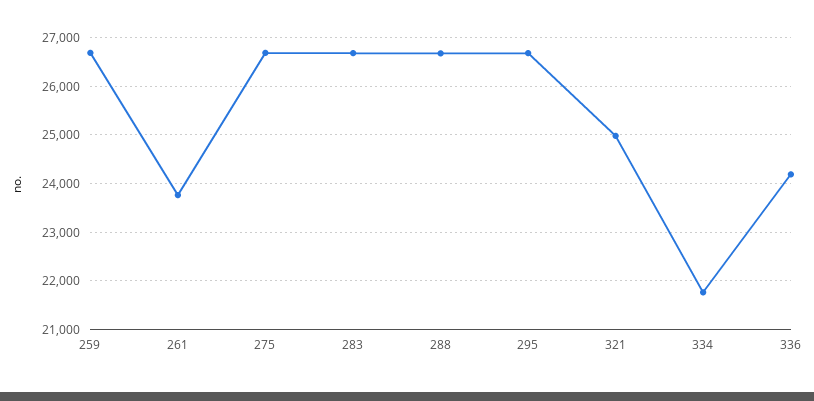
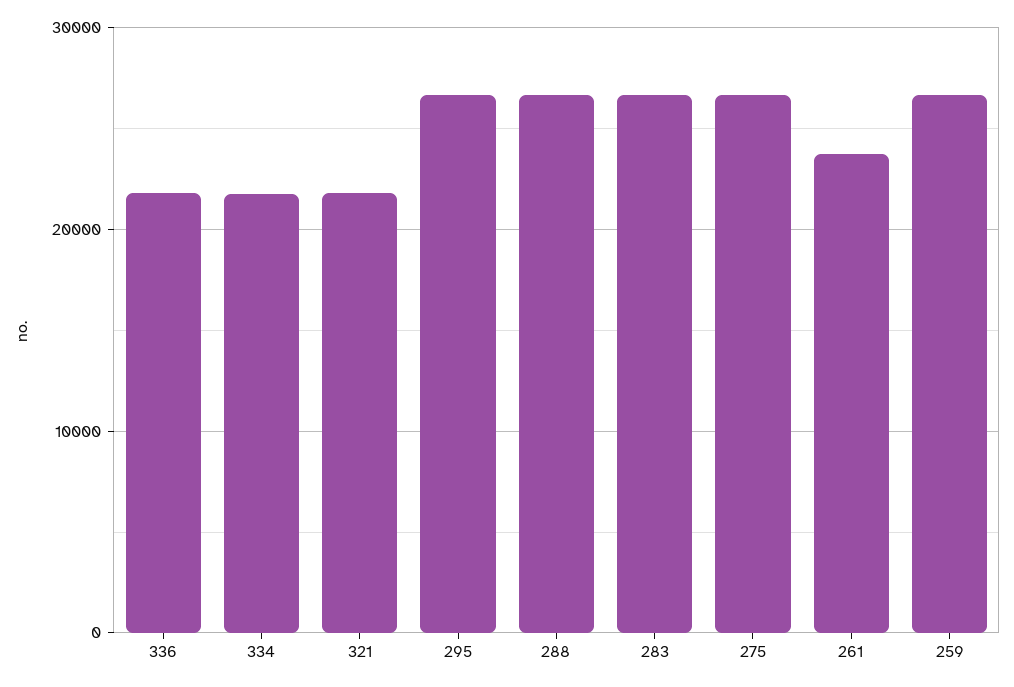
  {
    "259": 26600,
    "261": 23800,
    "275": 26600,
    "283": 26600,
    "288": 26600,
    "295": 26600,
-   "321": 25000,
+   "321": 22000,
    "334": 21800,
-   "336": 24200
+   "336": 22000
  }

